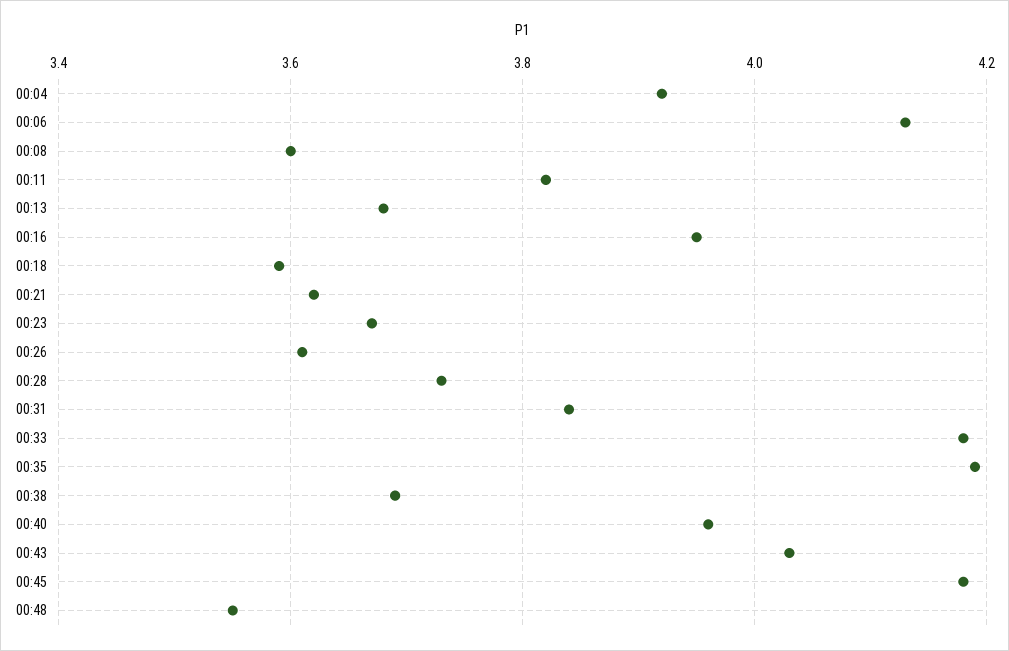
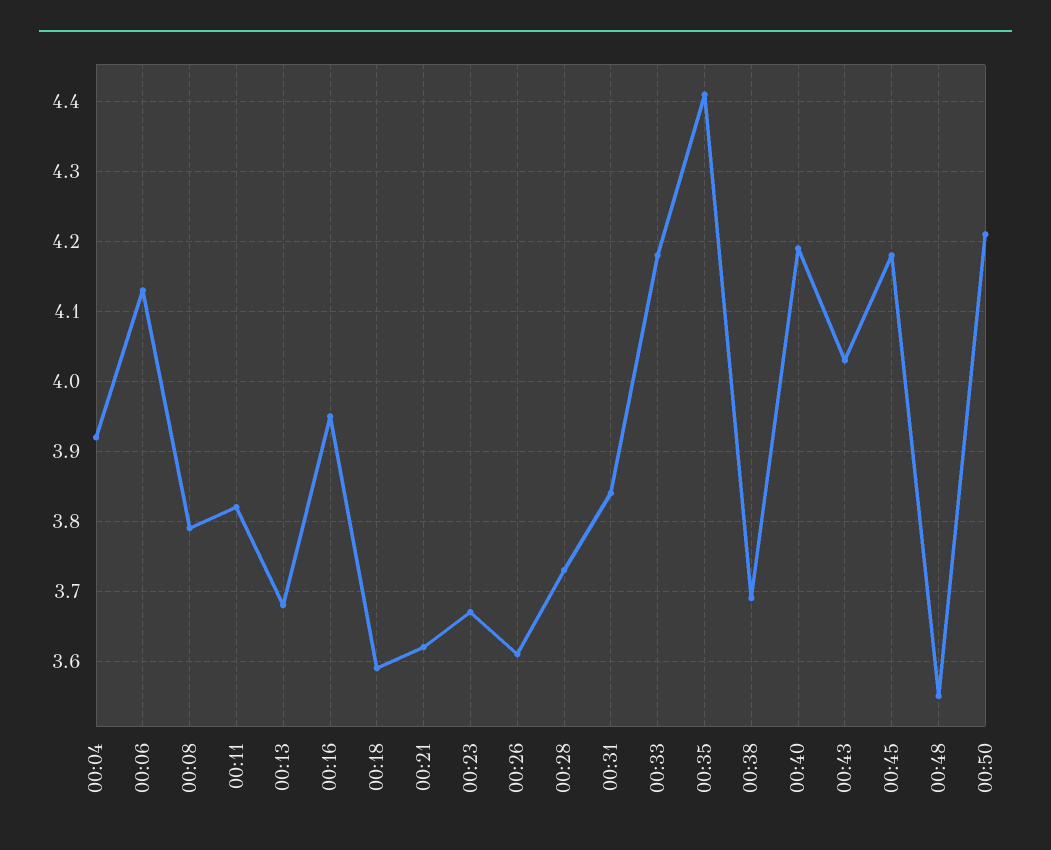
  {
    "00:04": 3.92,
    "00:06": 4.13,
-   "00:08": 3.6,
+   "00:08": 3.79,
    "00:11": 3.82,
    "00:13": 3.68,
    "00:16": 3.95,
    "00:18": 3.59,
    "00:21": 3.62,
    "00:23": 3.67,
    "00:26": 3.61,
    "00:28": 3.73,
    "00:31": 3.84,
    "00:33": 4.18,
-   "00:35": 4.2,
+   "00:35": 4.41,
    "00:38": 3.69,
-   "00:40": 3.95,
+   "00:40": 4.19,
    "00:43": 4.03,
    "00:45": 4.18,
-   "00:48": 3.55
+   "00:48": 3.55,
+   "00:50": 4.21
  }

